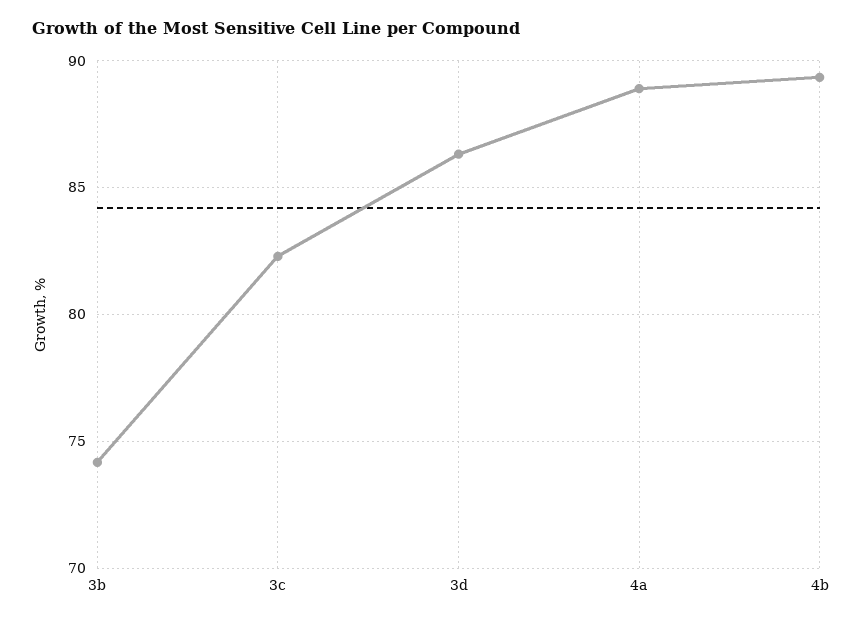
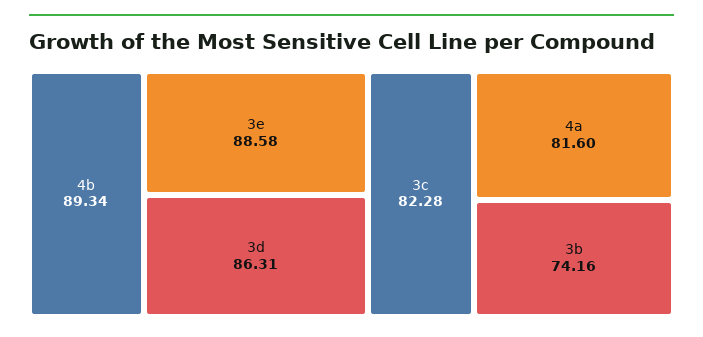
  {
    "3b": 74.16,
    "3c": 82.28,
    "3d": 86.31,
-   "4a": 89,
+   "4a": 81.6,
-   "4b": 89.34
+   "4b": 89.34,
+   "3e": 88.58
  }

